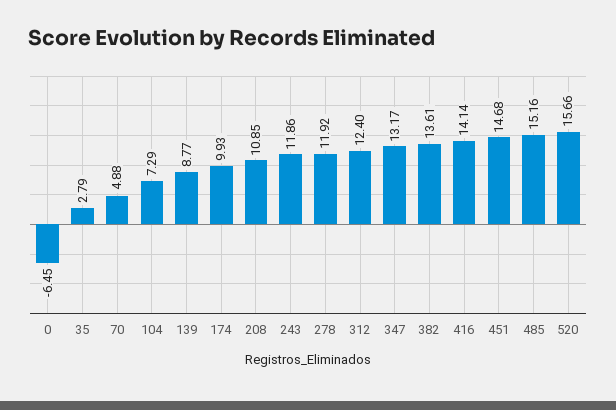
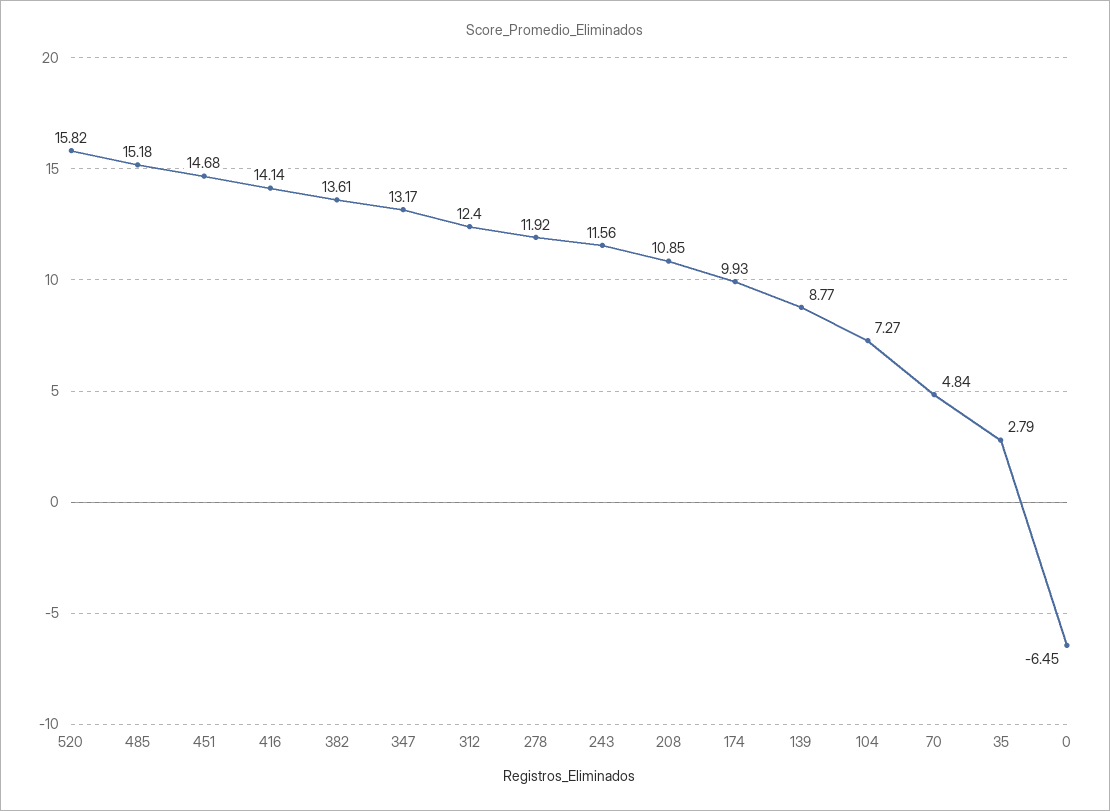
  {
    "0": -6.45,
    "35": 2.79,
-   "70": 4.88,
+   "70": 4.84,
-   "104": 7.29,
+   "104": 7.27,
    "139": 8.77,
    "174": 9.93,
    "208": 10.85,
-   "243": 11.86,
+   "243": 11.56,
    "278": 11.92,
    "312": 12.4,
    "347": 13.17,
    "382": 13.61,
    "416": 14.14,
    "451": 14.68,
-   "485": 15.16,
+   "485": 15.18,
-   "520": 15.66
+   "520": 15.82
  }

